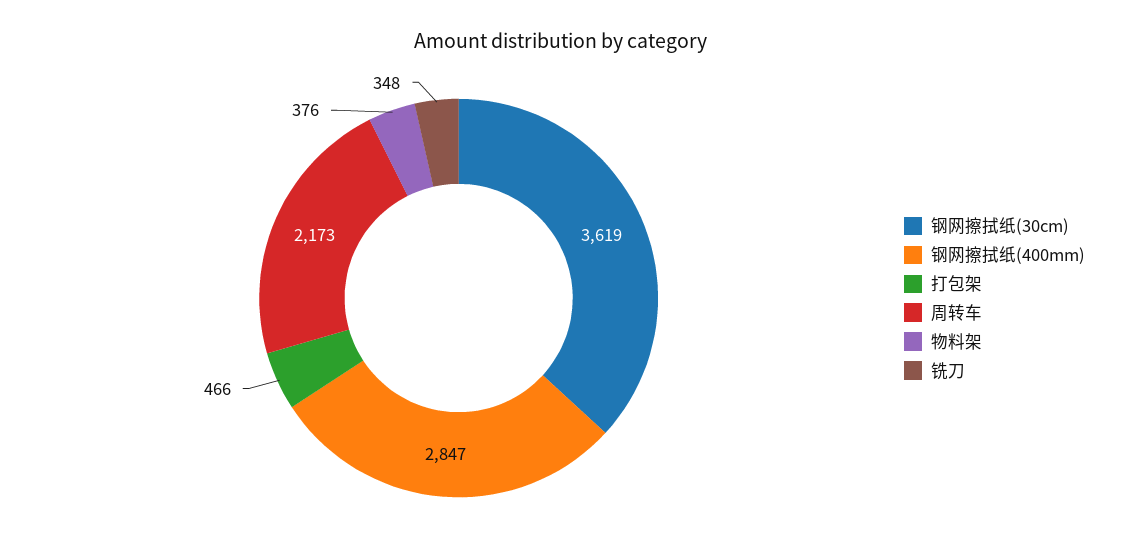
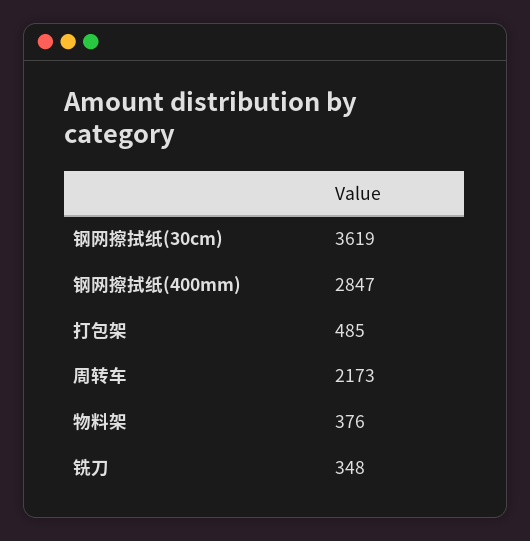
  {
    "钢网擦拭纸(30cm)": 3619,
    "钢网擦拭纸(400mm)": 2847,
-   "打包架": 466,
+   "打包架": 485,
    "周转车": 2173,
    "物料架": 376,
    "铣刀": 348
  }

